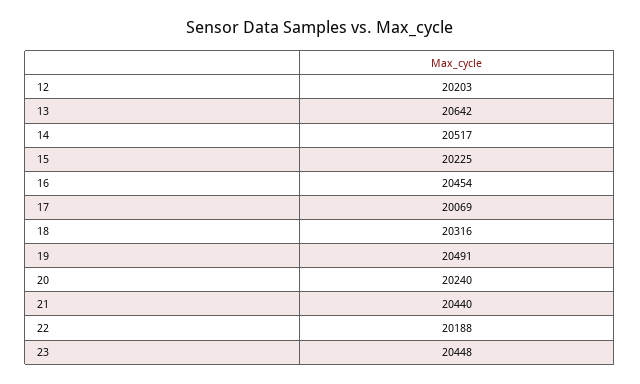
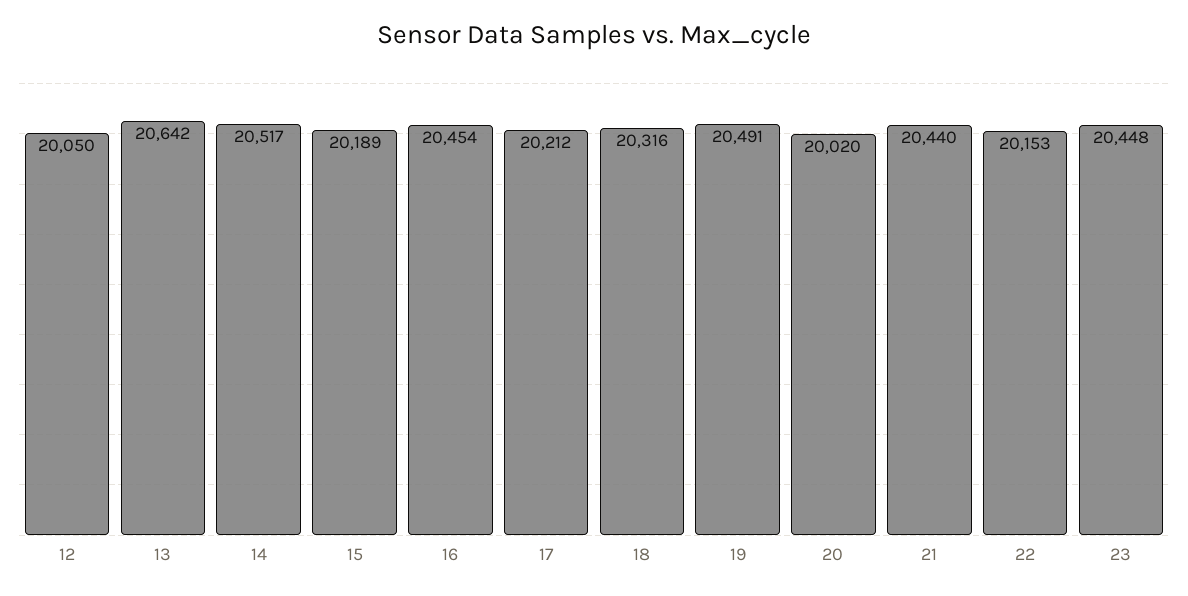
  {
-   "12": 20203,
+   "12": 20050,
    "13": 20642,
    "14": 20517,
-   "15": 20225,
+   "15": 20189,
    "16": 20454,
-   "17": 20069,
+   "17": 20212,
    "18": 20316,
    "19": 20491,
-   "20": 20240,
+   "20": 20020,
    "21": 20440,
-   "22": 20188,
+   "22": 20153,
    "23": 20448
  }

